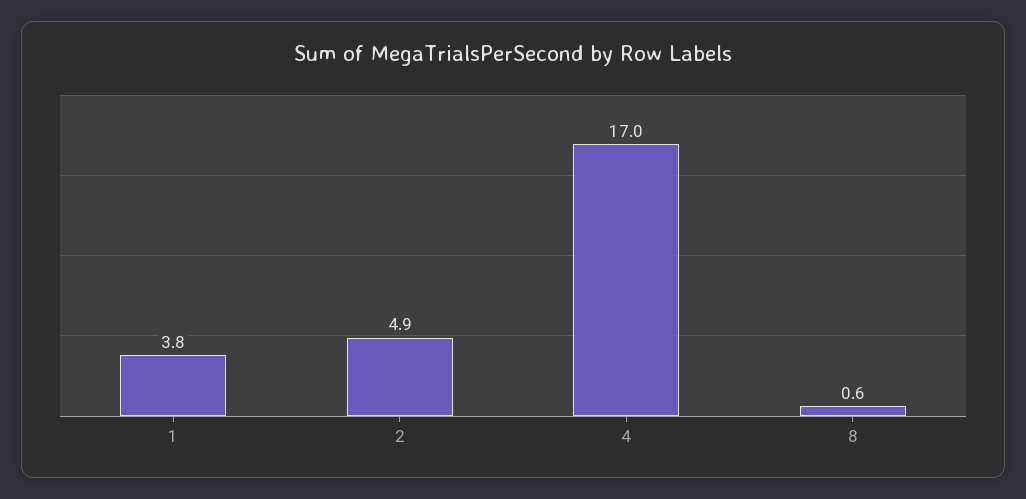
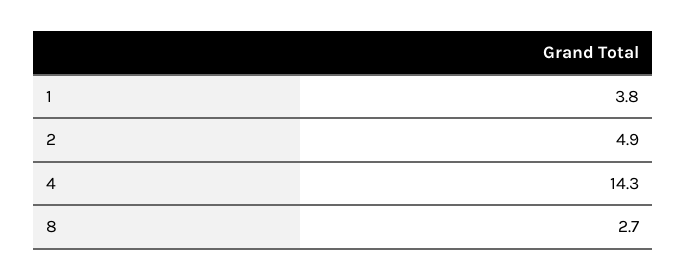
  {
    "1": 3.8,
    "2": 4.9,
-   "4": 17,
+   "4": 14.3,
-   "8": 0.6
+   "8": 2.7
  }

